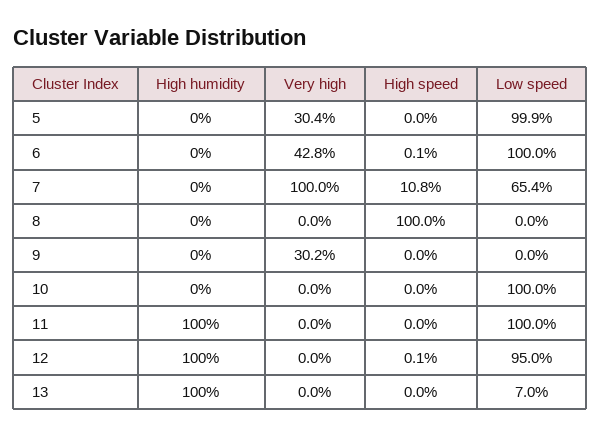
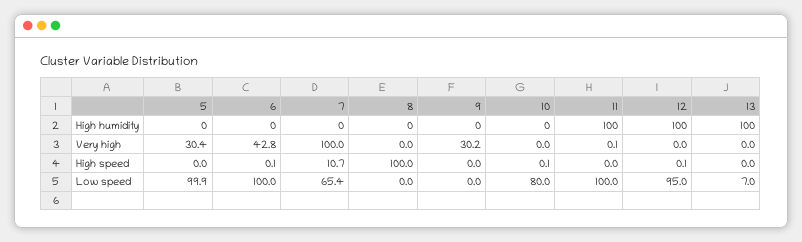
  {
    "High humidity": {
      "5": 0,
      "6": 0,
      "7": 0,
      "8": 0,
      "9": 0,
      "10": 0,
      "11": 100,
      "12": 100,
      "13": 100
    },
    "Very high": {
      "5": 30.4,
      "6": 42.8,
      "7": 100,
      "8": 0,
      "9": 30.2,
      "10": 0,
-     "11": 0,
+     "11": 0.1,
      "12": 0,
      "13": 0
    },
    "High speed": {
      "5": 0,
      "6": 0.1,
-     "7": 10.8,
+     "7": 10.7,
      "8": 100,
      "9": 0,
-     "10": 0,
+     "10": 0.1,
      "11": 0,
      "12": 0.1,
      "13": 0
    },
    "Low speed": {
      "5": 99.9,
      "6": 100,
      "7": 65.4,
      "8": 0,
      "9": 0,
-     "10": 100,
+     "10": 80,
      "11": 100,
      "12": 95,
      "13": 7
    }
  }

